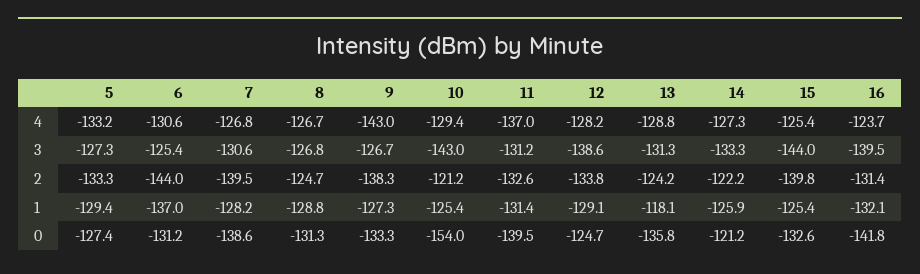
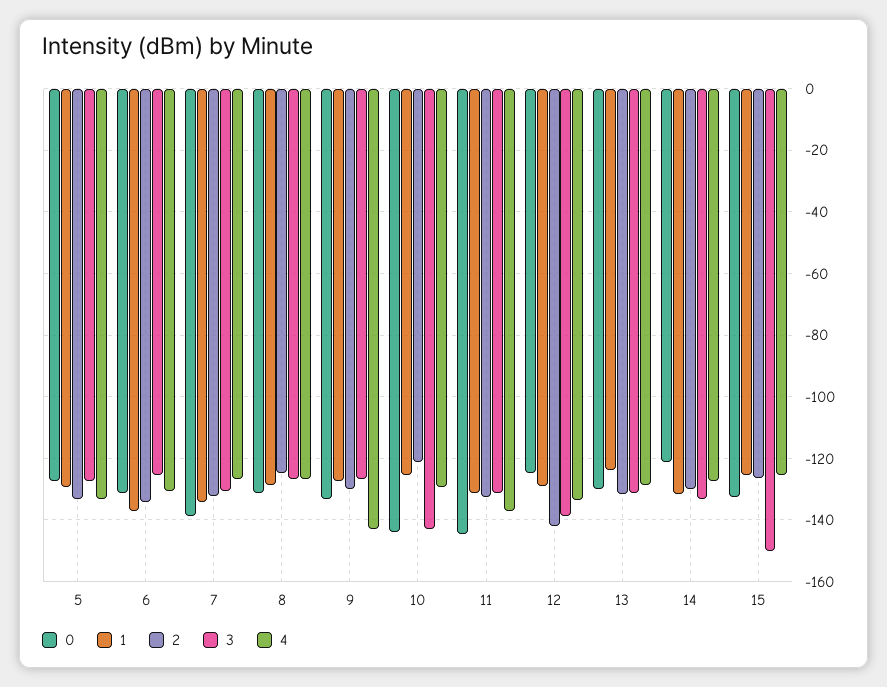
  {
    "4": {
      "5": -133.2,
      "6": -130.6,
      "7": -126.8,
      "8": -126.7,
      "9": -143,
      "10": -129.4,
      "11": -137,
-     "12": -128.2,
+     "12": -134,
      "13": -128.8,
      "14": -127.3,
-     "15": -125.4,
+     "15": -125.4
-     "16": -123.7
    },
    "3": {
      "5": -127.3,
      "6": -125.4,
      "7": -130.6,
      "8": -126.8,
      "9": -126.7,
      "10": -143,
      "11": -131.2,
      "12": -138.6,
      "13": -131.3,
      "14": -133.3,
-     "15": -144,
+     "15": -150
-     "16": -139.5
    },
    "2": {
      "5": -133.3,
-     "6": -144,
+     "6": -134,
-     "7": -139.5,
+     "7": -132,
      "8": -124.7,
-     "9": -138.3,
+     "9": -130,
      "10": -121.2,
      "11": -132.6,
-     "12": -133.8,
+     "12": -142,
-     "13": -124.2,
+     "13": -132,
-     "14": -122.2,
+     "14": -130,
-     "15": -139.8,
+     "15": -126
-     "16": -131.4
    },
    "1": {
      "5": -129.4,
      "6": -137,
-     "7": -128.2,
+     "7": -134,
      "8": -128.8,
      "9": -127.3,
      "10": -125.4,
      "11": -131.4,
      "12": -129.1,
-     "13": -118.1,
+     "13": -124,
-     "14": -125.9,
+     "14": -132,
-     "15": -125.4,
+     "15": -125.4
-     "16": -132.1
    },
    "0": {
      "5": -127.4,
      "6": -131.2,
      "7": -138.6,
      "8": -131.3,
      "9": -133.3,
-     "10": -154,
+     "10": -144,
-     "11": -139.5,
+     "11": -144,
      "12": -124.7,
-     "13": -135.8,
+     "13": -130,
      "14": -121.2,
-     "15": -132.6,
+     "15": -132.6
-     "16": -141.8
    }
  }

